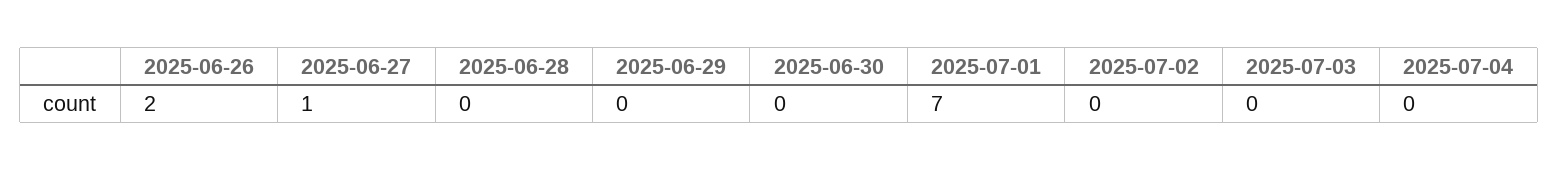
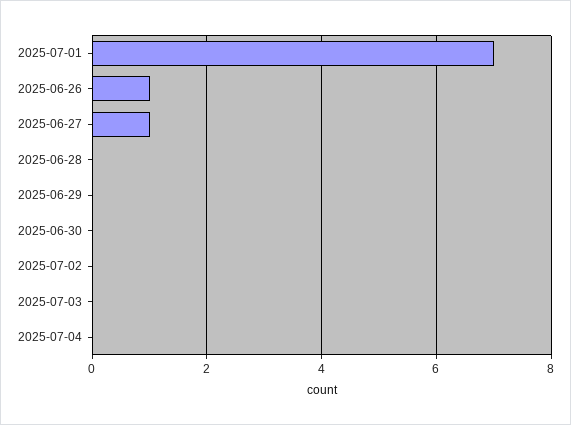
  {
-   "2025-06-26": 2,
+   "2025-06-26": 1,
    "2025-06-27": 1,
    "2025-06-28": 0,
    "2025-06-29": 0,
    "2025-06-30": 0,
    "2025-07-01": 7,
    "2025-07-02": 0,
    "2025-07-03": 0,
    "2025-07-04": 0
  }

